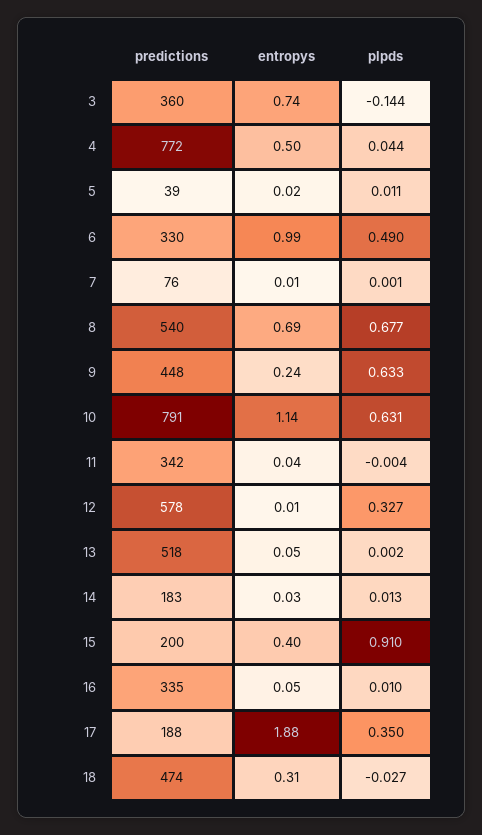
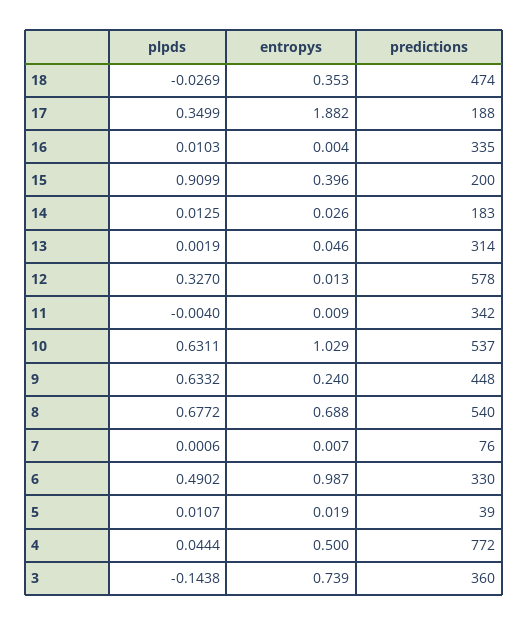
  {
    "predictions": {
      "3": 360,
      "4": 772,
      "5": 39,
      "6": 330,
      "7": 76,
      "8": 540,
      "9": 448,
-     "10": 791,
+     "10": 537,
      "11": 342,
      "12": 578,
-     "13": 518,
+     "13": 314,
      "14": 183,
      "15": 200,
      "16": 335,
      "17": 188,
      "18": 474
    },
    "entropys": {
      "3": 0.739,
      "4": 0.5,
      "5": 0.019,
      "6": 0.987,
      "7": 0.007,
      "8": 0.688,
      "9": 0.24,
-     "10": 1.14,
+     "10": 1.029,
-     "11": 0.04,
+     "11": 0.009,
      "12": 0.013,
      "13": 0.046,
      "14": 0.026,
      "15": 0.396,
-     "16": 0.05,
+     "16": 0.004,
      "17": 1.882,
-     "18": 0.31
+     "18": 0.353
    },
    "plpds": {
      "3": -0.1438,
      "4": 0.0444,
      "5": 0.0107,
      "6": 0.4902,
      "7": 0.0006,
      "8": 0.6772,
      "9": 0.6332,
      "10": 0.6311,
      "11": -0.004,
      "12": 0.327,
      "13": 0.0019,
      "14": 0.0125,
      "15": 0.9099,
      "16": 0.0103,
      "17": 0.3499,
      "18": -0.0269
    }
  }

